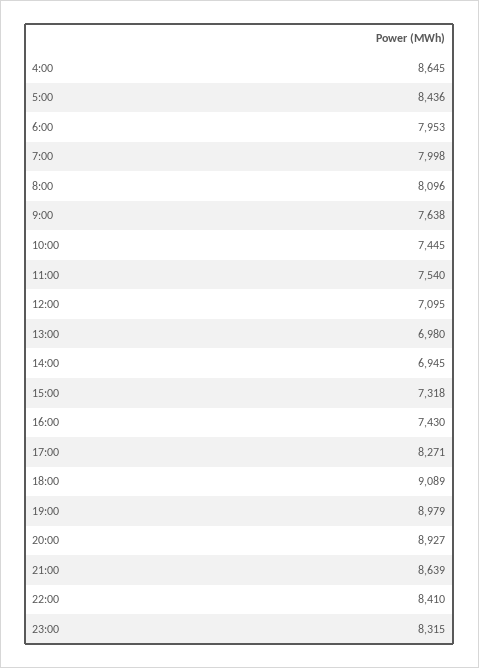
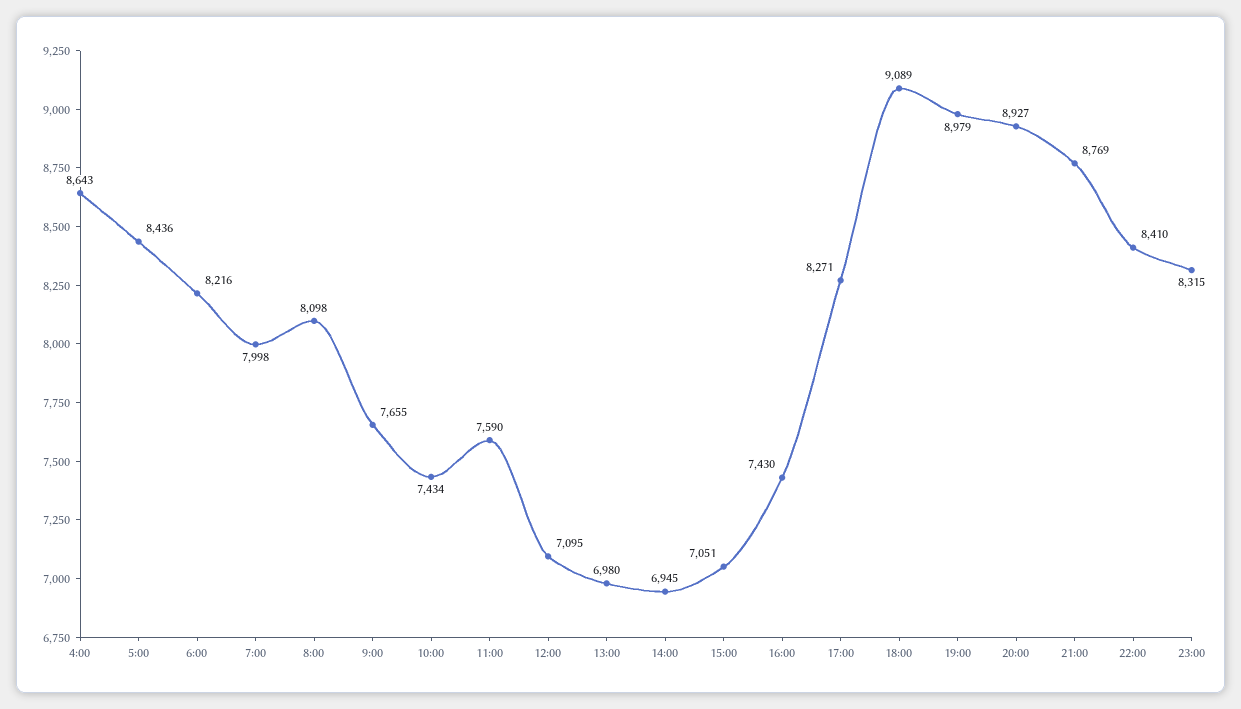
  {
-   "4:00": 8645,
+   "4:00": 8643,
    "5:00": 8436,
-   "6:00": 7953,
+   "6:00": 8216,
    "7:00": 7998,
-   "8:00": 8096,
+   "8:00": 8098,
-   "9:00": 7638,
+   "9:00": 7655,
-   "10:00": 7445,
+   "10:00": 7434,
-   "11:00": 7540,
+   "11:00": 7590,
    "12:00": 7095,
    "13:00": 6980,
    "14:00": 6945,
-   "15:00": 7318,
+   "15:00": 7051,
    "16:00": 7430,
    "17:00": 8271,
    "18:00": 9089,
    "19:00": 8979,
    "20:00": 8927,
-   "21:00": 8639,
+   "21:00": 8769,
    "22:00": 8410,
    "23:00": 8315
  }

